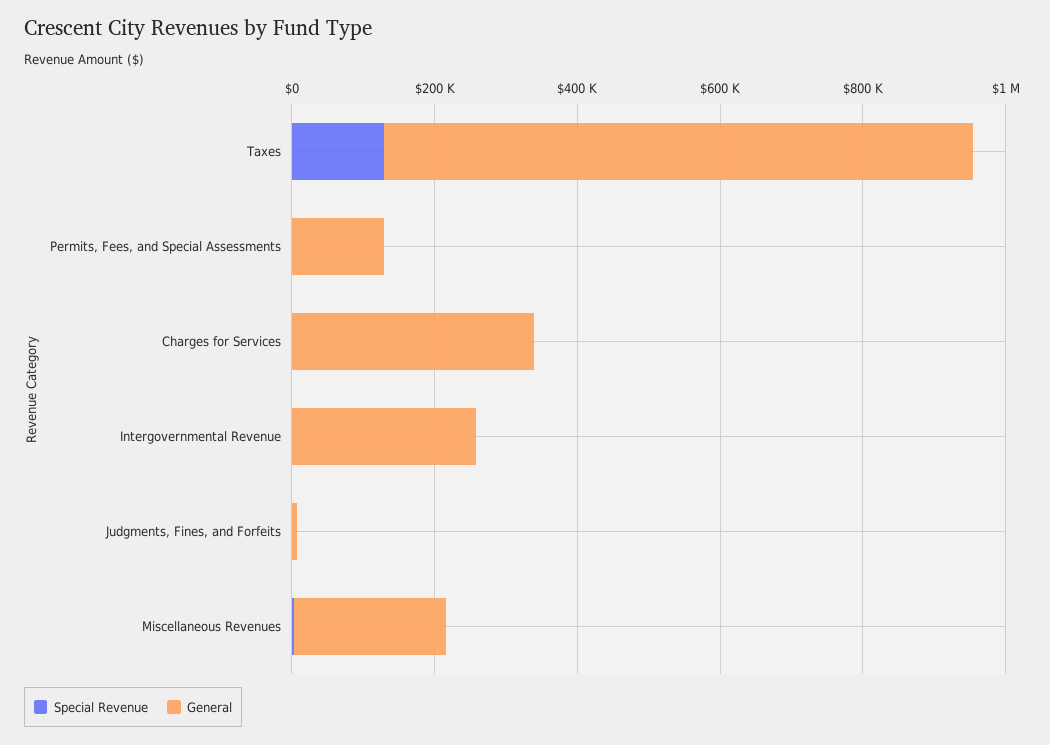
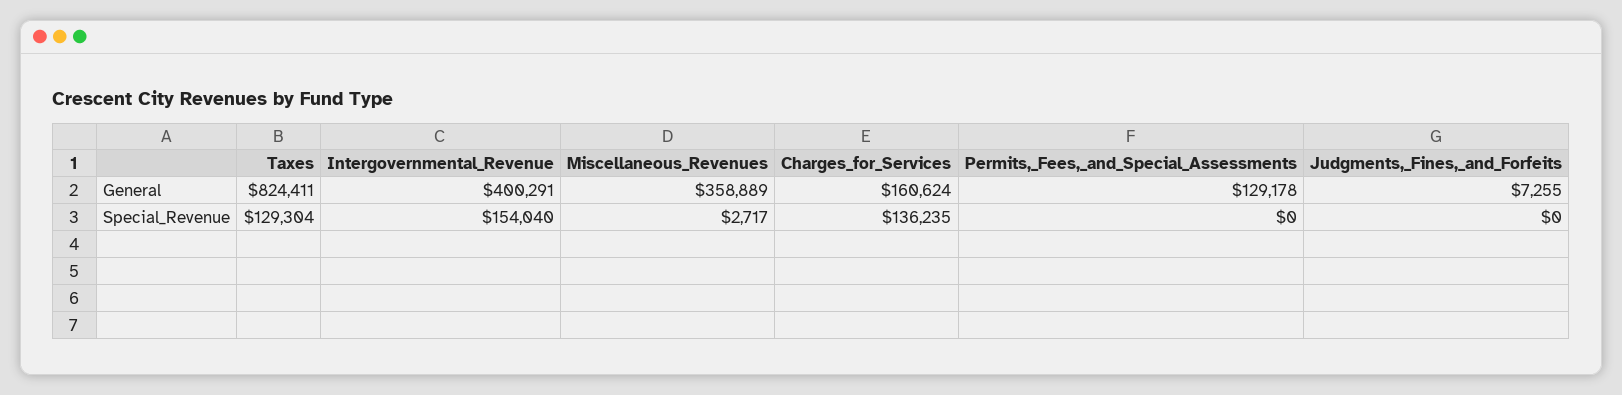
  {
    "Special Revenue": {
      "Taxes": 129304,
      "Permits, Fees, and Special Assessments": 0,
-     "Charges for Services": 0,
+     "Charges for Services": 136235,
-     "Intergovernmental Revenue": 0,
+     "Intergovernmental Revenue": 154040,
      "Judgments, Fines, and Forfeits": 0,
      "Miscellaneous Revenues": 2717
    },
    "General": {
      "Taxes": 824411,
      "Permits, Fees, and Special Assessments": 129178,
-     "Charges for Services": 350000,
+     "Charges for Services": 160624,
-     "Intergovernmental Revenue": 250000,
+     "Intergovernmental Revenue": 400291,
      "Judgments, Fines, and Forfeits": 7255,
-     "Miscellaneous Revenues": 200000
+     "Miscellaneous Revenues": 358889
    }
  }

